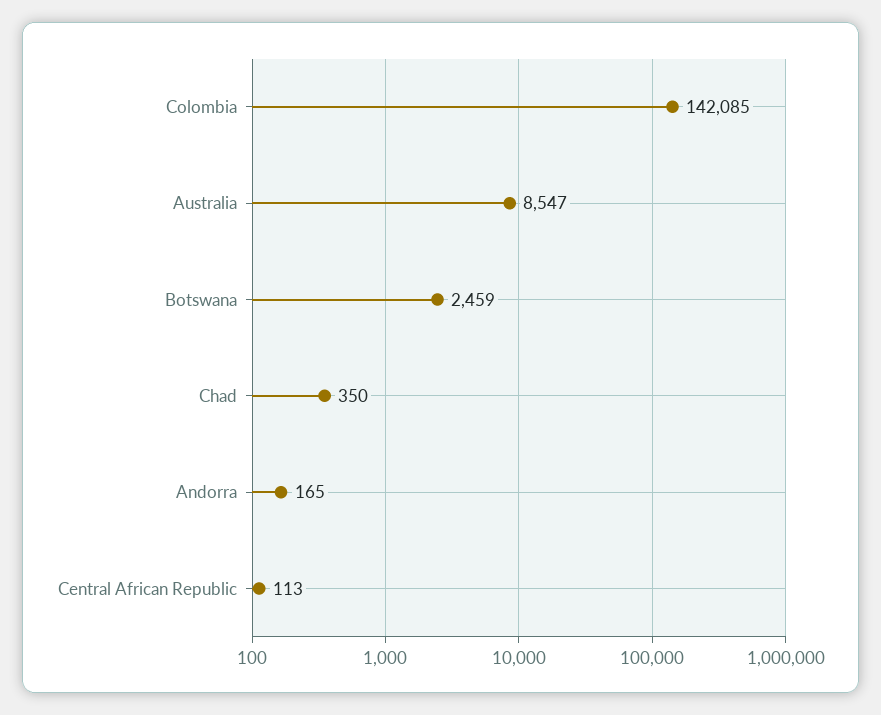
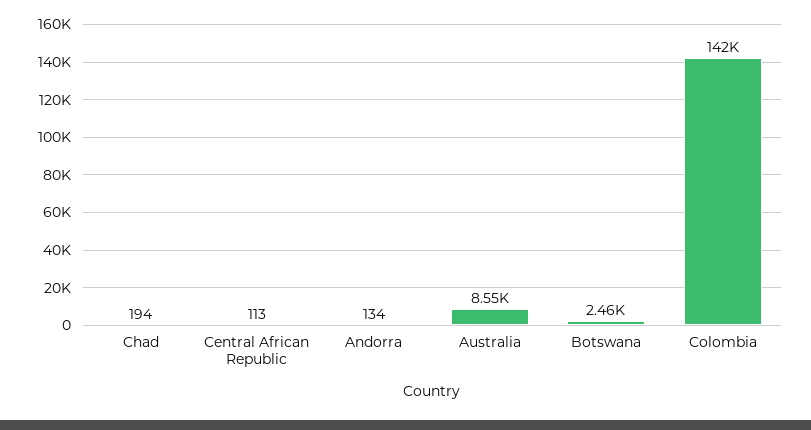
  {
    "Colombia": 142085,
    "Australia": 8547,
    "Botswana": 2459,
-   "Chad": 350,
+   "Chad": 194,
-   "Andorra": 165,
+   "Andorra": 134,
    "Central African Republic": 113
  }

